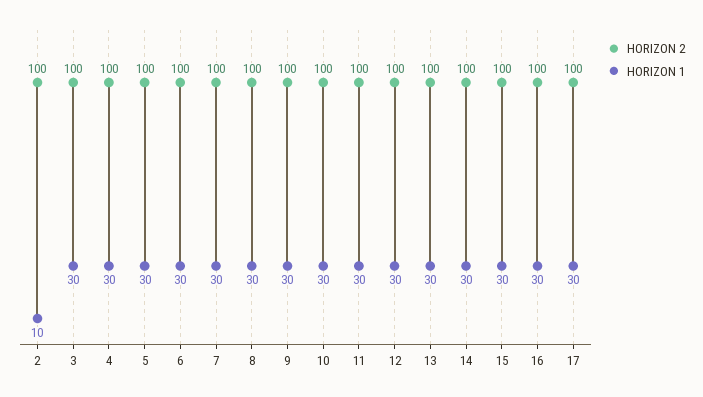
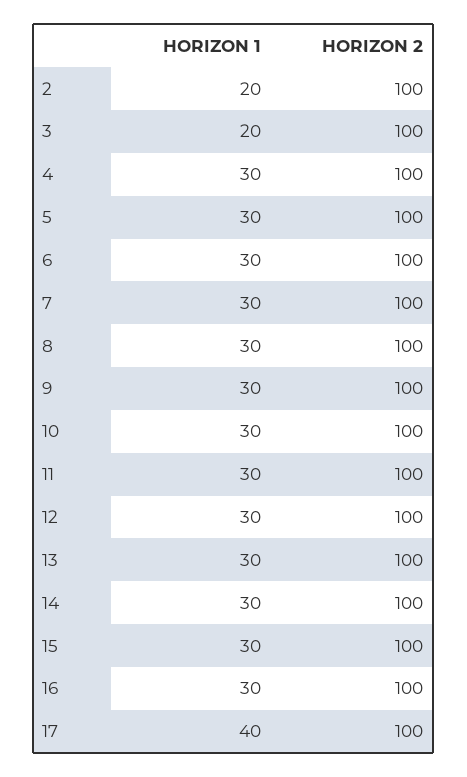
  {
    "HORIZON 2": {
      "2": 100,
      "3": 100,
      "4": 100,
      "5": 100,
      "6": 100,
      "7": 100,
      "8": 100,
      "9": 100,
      "10": 100,
      "11": 100,
      "12": 100,
      "13": 100,
      "14": 100,
      "15": 100,
      "16": 100,
      "17": 100
    },
    "HORIZON 1": {
-     "2": 10,
+     "2": 20,
-     "3": 30,
+     "3": 20,
      "4": 30,
      "5": 30,
      "6": 30,
      "7": 30,
      "8": 30,
      "9": 30,
      "10": 30,
      "11": 30,
      "12": 30,
      "13": 30,
      "14": 30,
      "15": 30,
      "16": 30,
-     "17": 30
+     "17": 40
    }
  }

